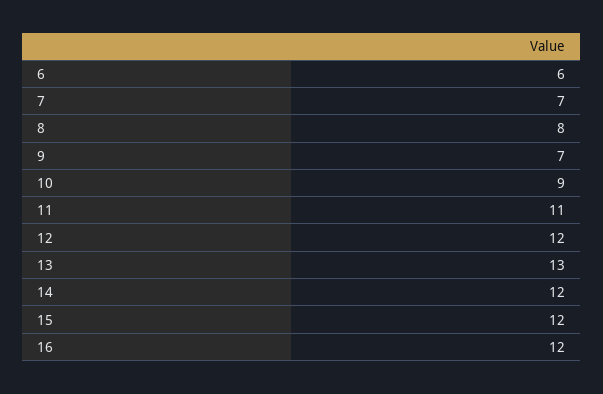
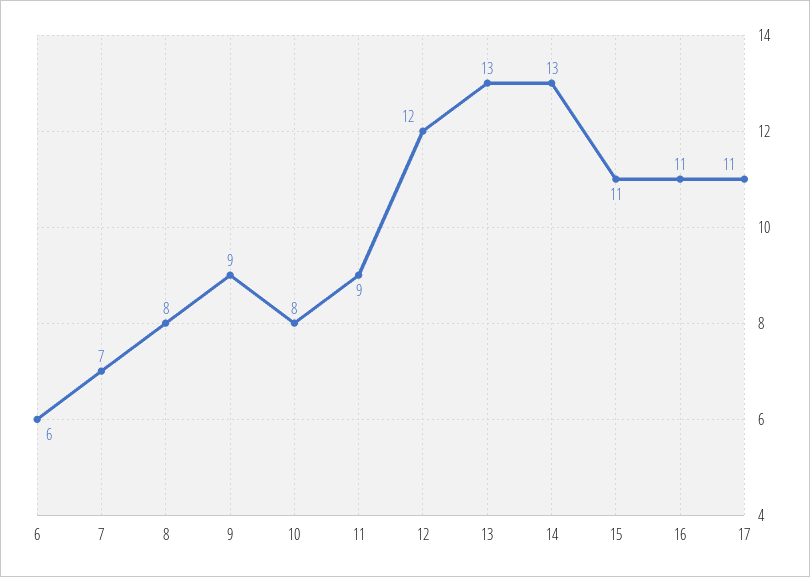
  {
    "6": 6,
    "7": 7,
    "8": 8,
-   "9": 7,
+   "9": 9,
-   "10": 9,
+   "10": 8,
-   "11": 11,
+   "11": 9,
    "12": 12,
    "13": 13,
-   "14": 12,
+   "14": 13,
-   "15": 12,
+   "15": 11,
-   "16": 12
+   "16": 11,
+   "17": 11
  }

